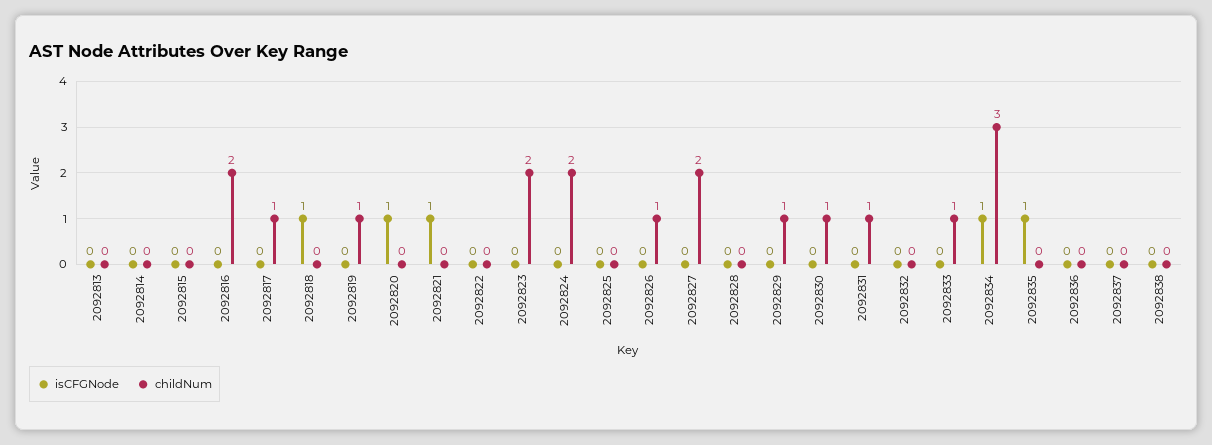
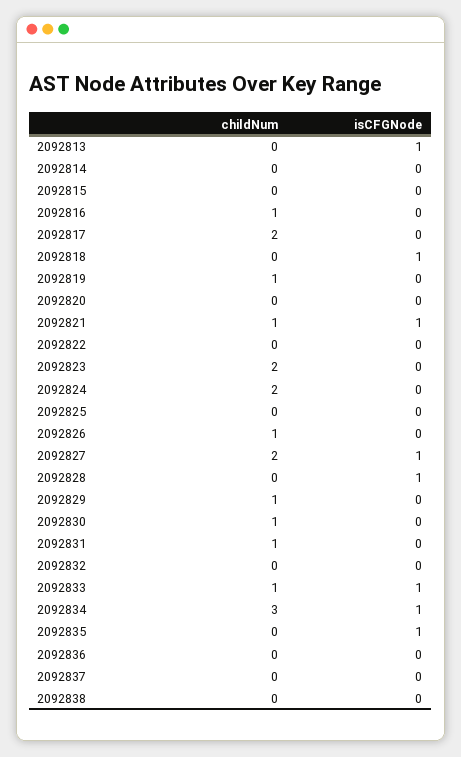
  {
    "isCFGNode": {
-     "2092813": 0,
+     "2092813": 1,
      "2092814": 0,
      "2092815": 0,
      "2092816": 0,
      "2092817": 0,
      "2092818": 1,
      "2092819": 0,
-     "2092820": 1,
+     "2092820": 0,
      "2092821": 1,
      "2092822": 0,
      "2092823": 0,
      "2092824": 0,
      "2092825": 0,
      "2092826": 0,
-     "2092827": 0,
+     "2092827": 1,
-     "2092828": 0,
+     "2092828": 1,
      "2092829": 0,
      "2092830": 0,
      "2092831": 0,
      "2092832": 0,
-     "2092833": 0,
+     "2092833": 1,
      "2092834": 1,
      "2092835": 1,
      "2092836": 0,
      "2092837": 0,
      "2092838": 0
    },
    "childNum": {
      "2092813": 0,
      "2092814": 0,
      "2092815": 0,
-     "2092816": 2,
+     "2092816": 1,
-     "2092817": 1,
+     "2092817": 2,
      "2092818": 0,
      "2092819": 1,
      "2092820": 0,
-     "2092821": 0,
+     "2092821": 1,
      "2092822": 0,
      "2092823": 2,
      "2092824": 2,
      "2092825": 0,
      "2092826": 1,
      "2092827": 2,
      "2092828": 0,
      "2092829": 1,
      "2092830": 1,
      "2092831": 1,
      "2092832": 0,
      "2092833": 1,
      "2092834": 3,
      "2092835": 0,
      "2092836": 0,
      "2092837": 0,
      "2092838": 0
    }
  }

